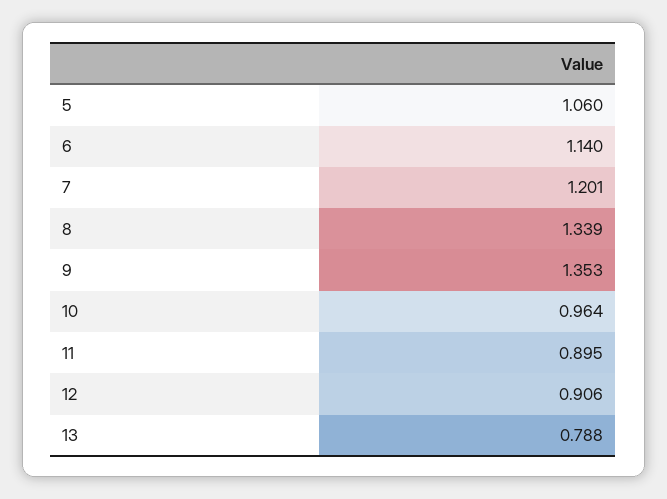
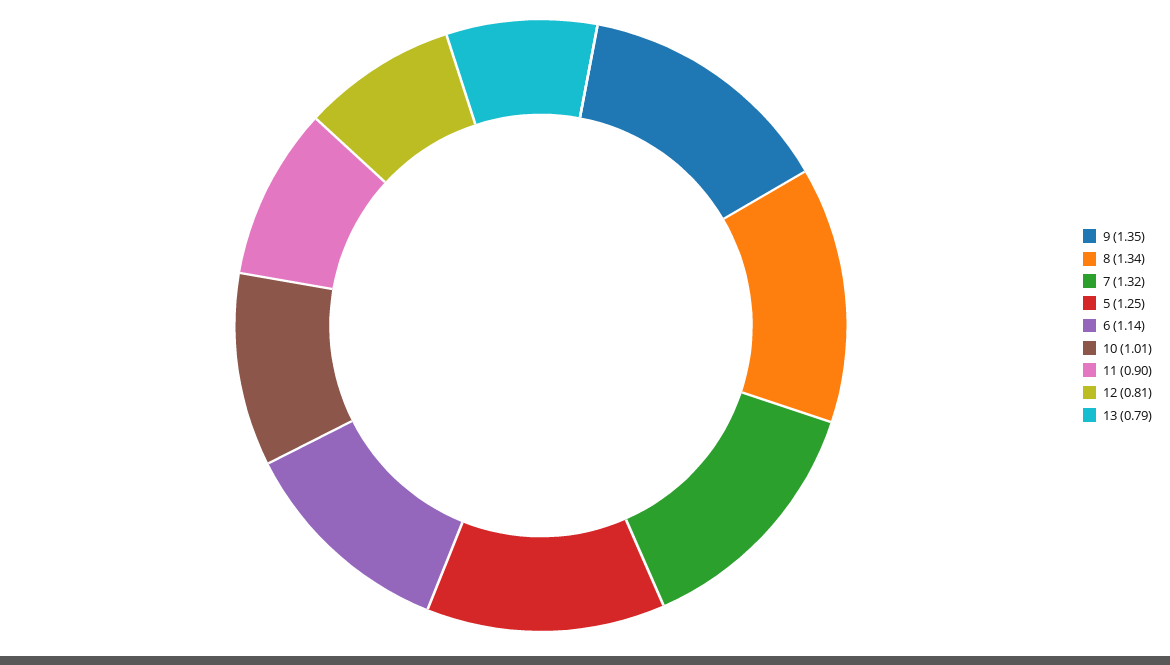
  {
-   "5": 1.06,
+   "5": 1.25,
    "6": 1.14,
-   "7": 1.201,
+   "7": 1.32,
    "8": 1.339,
    "9": 1.353,
-   "10": 0.964,
+   "10": 1.01,
    "11": 0.895,
-   "12": 0.906,
+   "12": 0.81,
    "13": 0.788
  }

